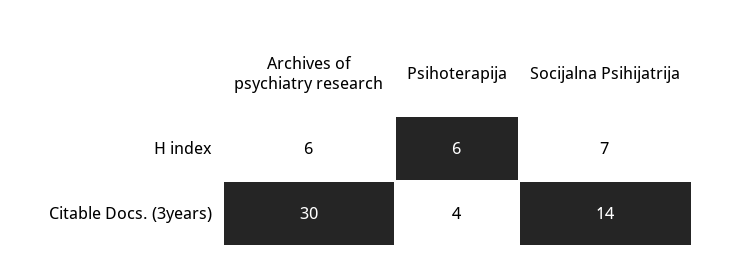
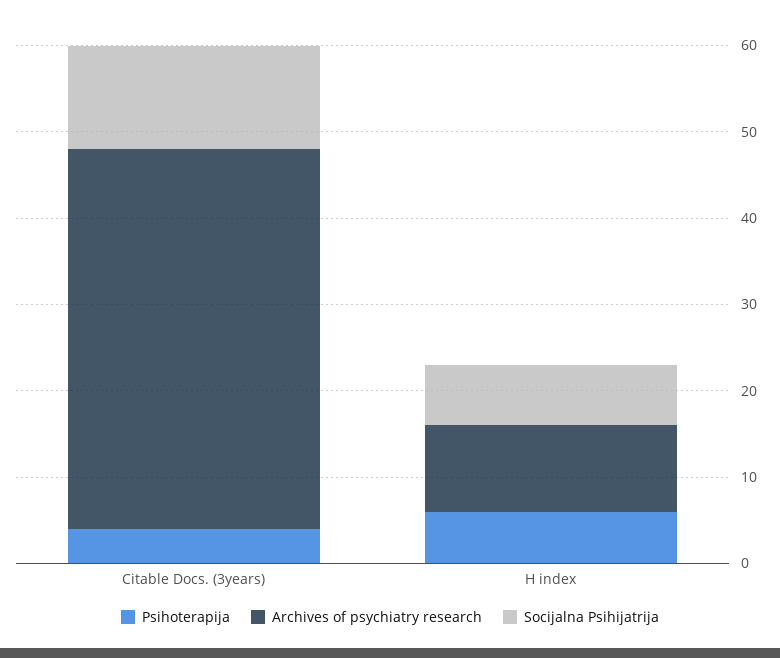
  {
    "Archives of psychiatry research": {
-     "H index": 6,
+     "H index": 10,
-     "Citable Docs. (3years)": 30
+     "Citable Docs. (3years)": 44
    },
    "Psihoterapija": {
      "H index": 6,
      "Citable Docs. (3years)": 4
    },
    "Socijalna Psihijatrija": {
      "H index": 7,
-     "Citable Docs. (3years)": 14
+     "Citable Docs. (3years)": 12
    }
  }

